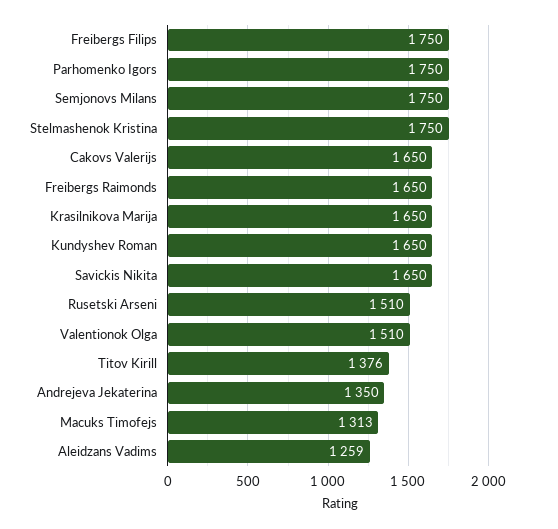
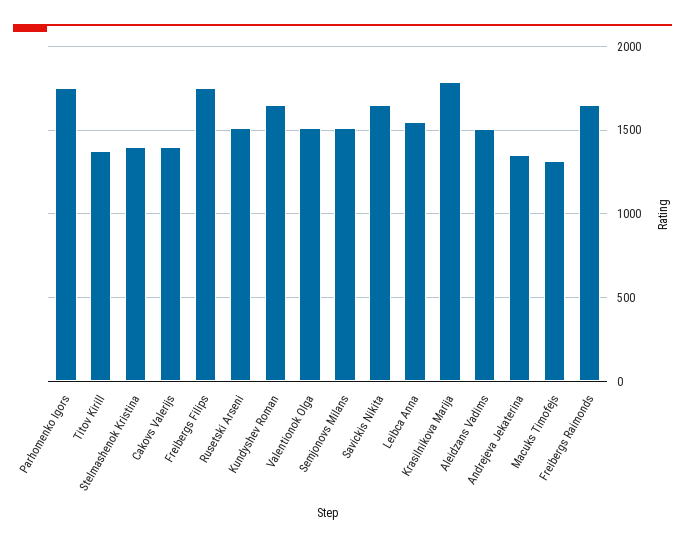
  {
    "Freibergs Filips": 1750,
    "Parhomenko Igors": 1750,
-   "Semjonovs Milans": 1750,
+   "Semjonovs Milans": 1500,
-   "Stelmashenok Kristina": 1750,
+   "Stelmashenok Kristina": 1400,
-   "Cakovs Valerijs": 1650,
+   "Cakovs Valerijs": 1400,
    "Freibergs Raimonds": 1650,
-   "Krasilnikova Marija": 1650,
+   "Krasilnikova Marija": 1800,
    "Kundyshev Roman": 1650,
    "Savickis Nikita": 1650,
    "Rusetski Arseni": 1510,
    "Valentionok Olga": 1510,
    "Titov Kirill": 1376,
    "Andrejeva Jekaterina": 1350,
    "Macuks Timofejs": 1313,
-   "Aleidzans Vadims": 1259
+   "Aleidzans Vadims": 1500,
+   "Leibca Anna": 1550
  }

